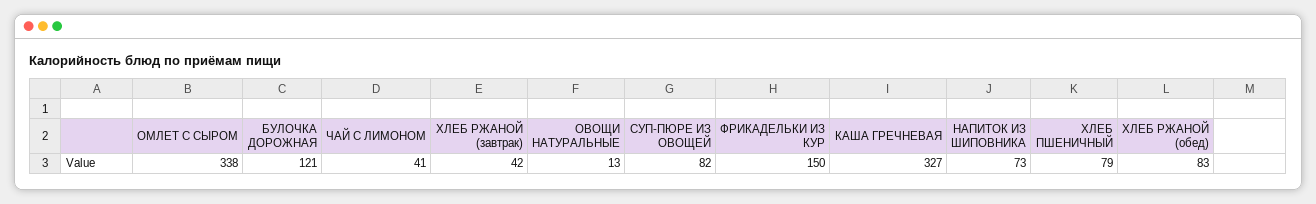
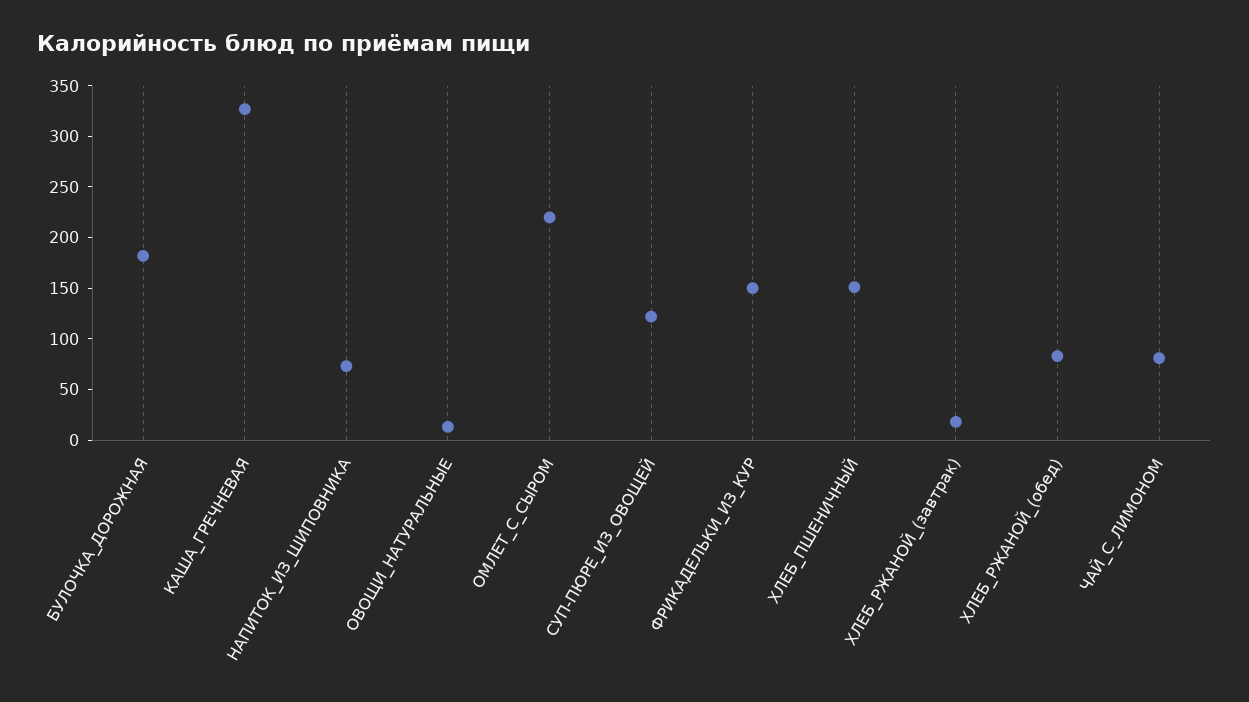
  {
-   "ОМЛЕТ С СЫРОМ": 338,
+   "ОМЛЕТ С СЫРОМ": 220,
-   "БУЛОЧКА ДОРОЖНАЯ": 121,
+   "БУЛОЧКА ДОРОЖНАЯ": 180,
-   "ЧАЙ С ЛИМОНОМ": 41,
+   "ЧАЙ С ЛИМОНОМ": 80,
-   "ХЛЕБ РЖАНОЙ (завтрак)": 42,
+   "ХЛЕБ РЖАНОЙ (завтрак)": 20,
    "ОВОЩИ НАТУРАЛЬНЫЕ": 13,
-   "СУП-ПЮРЕ ИЗ ОВОЩЕЙ": 82,
+   "СУП-ПЮРЕ ИЗ ОВОЩЕЙ": 120,
    "ФРИКАДЕЛЬКИ ИЗ КУР": 150,
    "КАША ГРЕЧНЕВАЯ": 327,
    "НАПИТОК ИЗ ШИПОВНИКА": 73,
-   "ХЛЕБ ПШЕНИЧНЫЙ": 79,
+   "ХЛЕБ ПШЕНИЧНЫЙ": 150,
    "ХЛЕБ РЖАНОЙ (обед)": 83
  }

